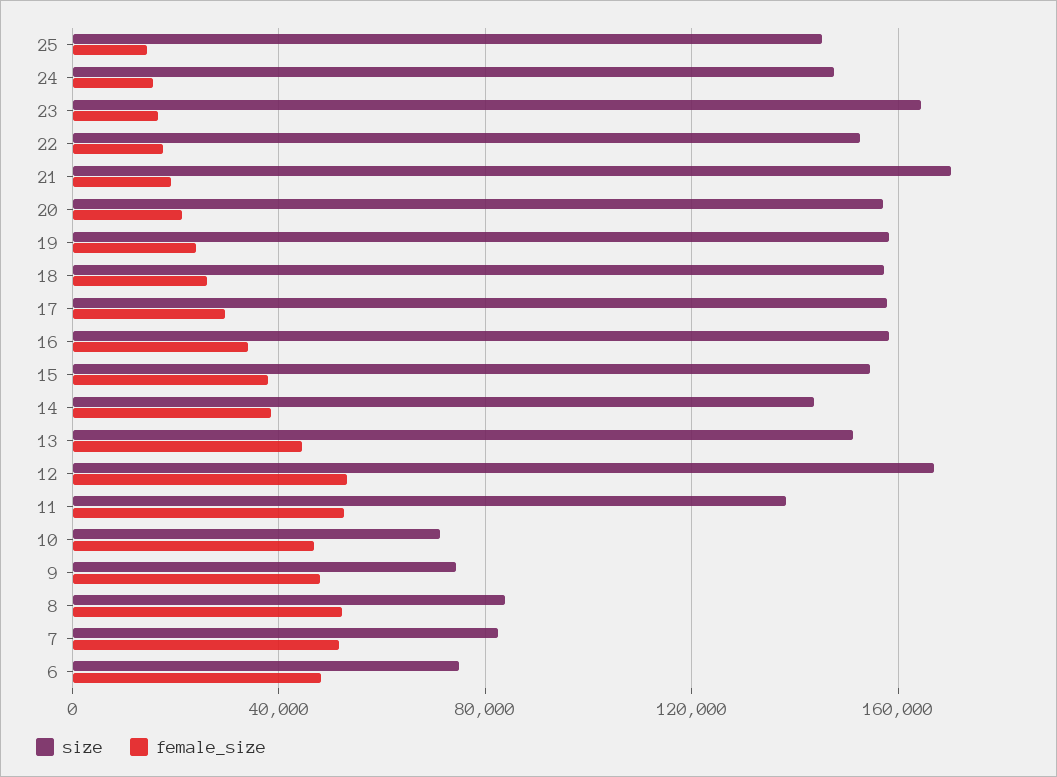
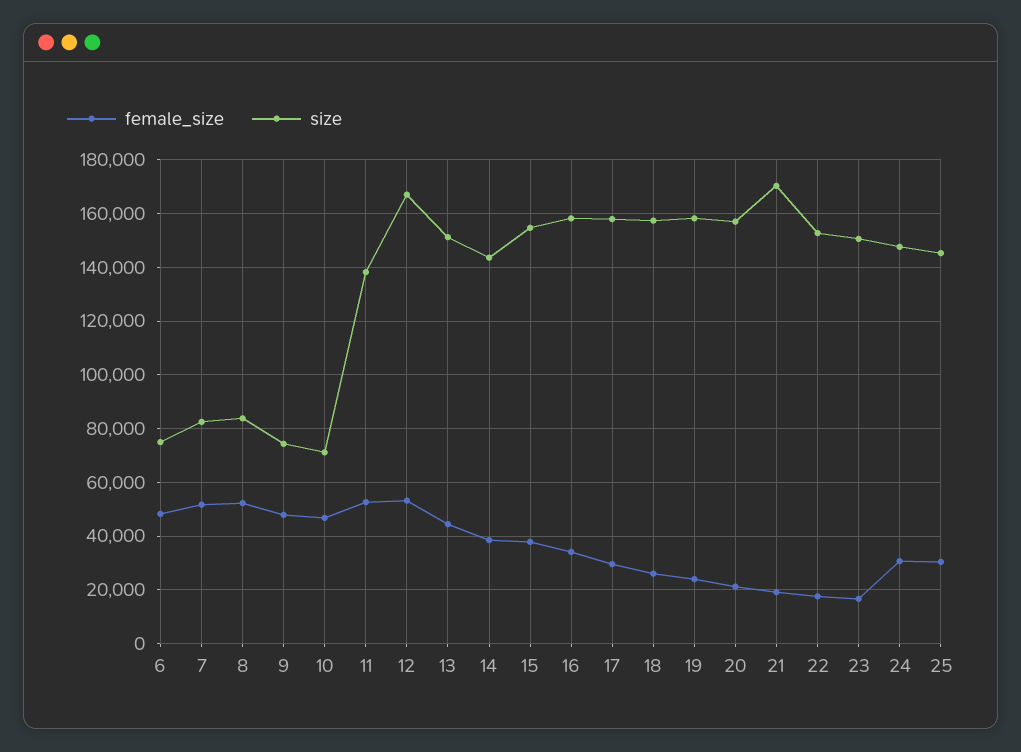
  {
    "size": {
      "25": 145000,
      "24": 147500,
-     "23": 165000,
+     "23": 150000,
      "22": 152500,
      "21": 170000,
      "20": 157500,
      "19": 157500,
      "18": 157500,
      "17": 157500,
      "16": 157500,
      "15": 155000,
      "14": 142500,
      "13": 150000,
      "12": 167500,
      "11": 137500,
      "10": 70000,
      "9": 75000,
      "8": 82500,
      "7": 82500,
      "6": 75000
    },
    "female_size": {
-     "25": 15000,
+     "25": 30000,
-     "24": 15000,
+     "24": 30000,
      "23": 17500,
      "22": 17500,
      "21": 20000,
      "20": 20000,
      "19": 25000,
      "18": 25000,
      "17": 30000,
      "16": 35000,
      "15": 37500,
      "14": 37500,
      "13": 45000,
      "12": 52500,
      "11": 52500,
      "10": 47500,
      "9": 47500,
      "8": 52500,
      "7": 52500,
      "6": 47500
    }
  }

